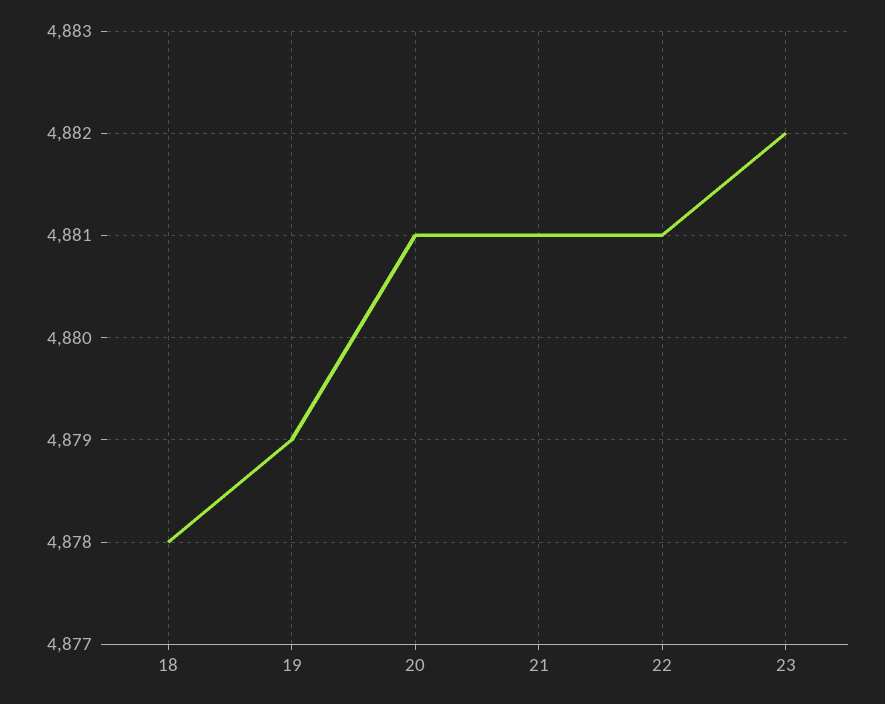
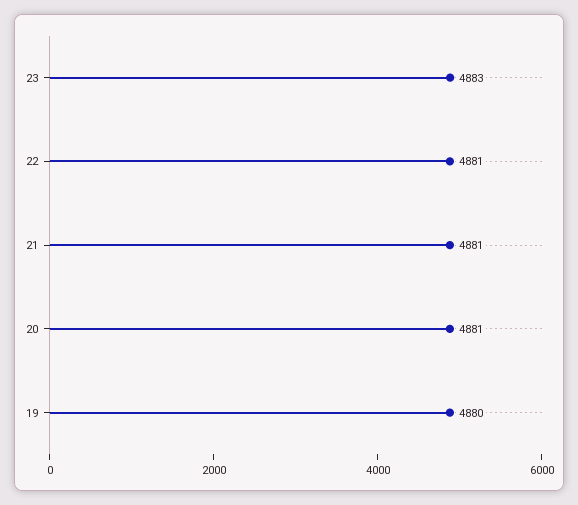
  {
-   "18": 4878,
-   "19": 4879,
+   "19": 4880,
    "20": 4881,
    "21": 4881,
    "22": 4881,
-   "23": 4882
+   "23": 4883
  }

